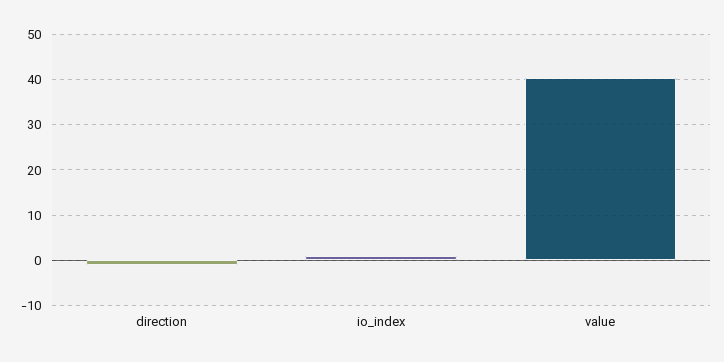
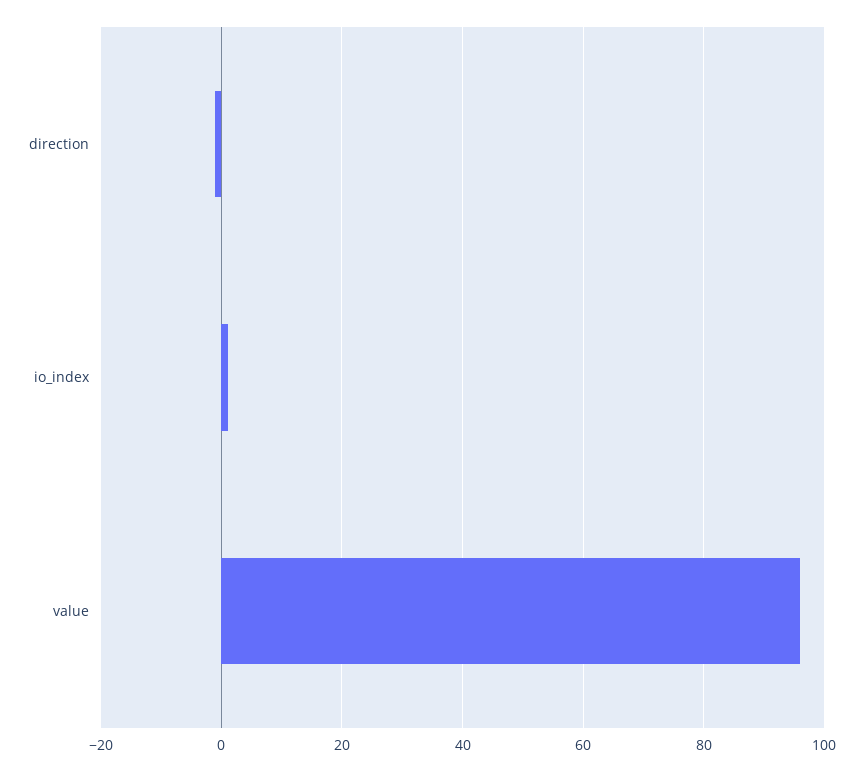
  {
    "direction": -2,
    "io_index": 2,
-   "value": 40
+   "value": 96
  }

